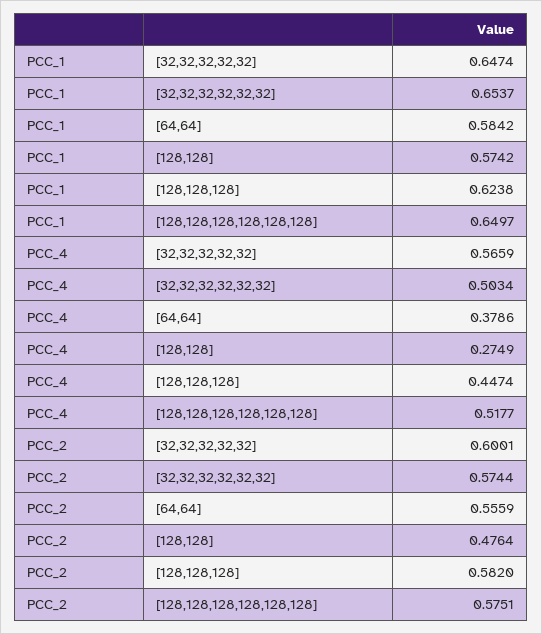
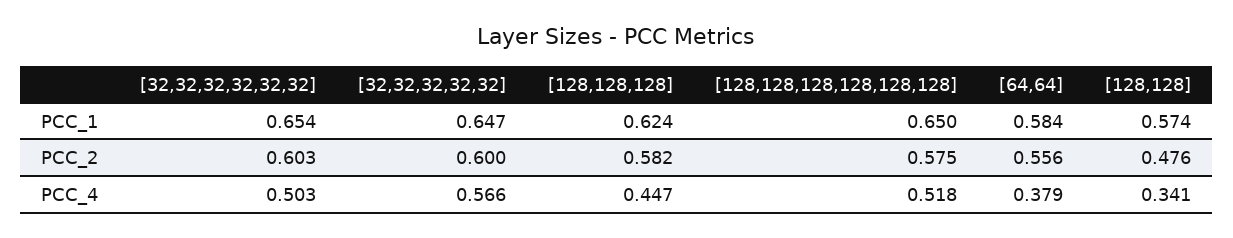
  {
    "PCC_1": {
      "[32,32,32,32,32]": 0.6474,
      "[32,32,32,32,32,32]": 0.6537,
      "[64,64]": 0.5842,
      "[128,128]": 0.5742,
      "[128,128,128]": 0.6238,
      "[128,128,128,128,128,128]": 0.6497
    },
    "PCC_4": {
      "[32,32,32,32,32]": 0.5659,
      "[32,32,32,32,32,32]": 0.5034,
      "[64,64]": 0.3786,
-     "[128,128]": 0.2749,
+     "[128,128]": 0.341,
      "[128,128,128]": 0.4474,
      "[128,128,128,128,128,128]": 0.5177
    },
    "PCC_2": {
      "[32,32,32,32,32]": 0.6001,
-     "[32,32,32,32,32,32]": 0.5744,
+     "[32,32,32,32,32,32]": 0.603,
      "[64,64]": 0.5559,
      "[128,128]": 0.4764,
      "[128,128,128]": 0.582,
      "[128,128,128,128,128,128]": 0.5751
    }
  }

